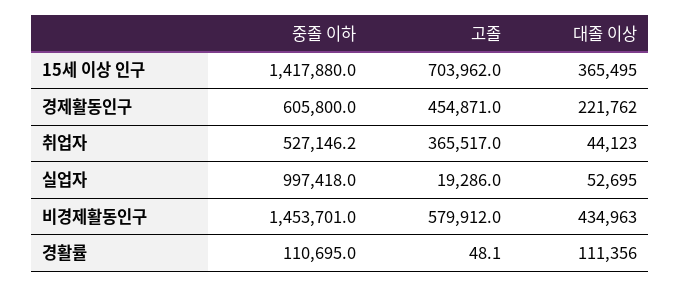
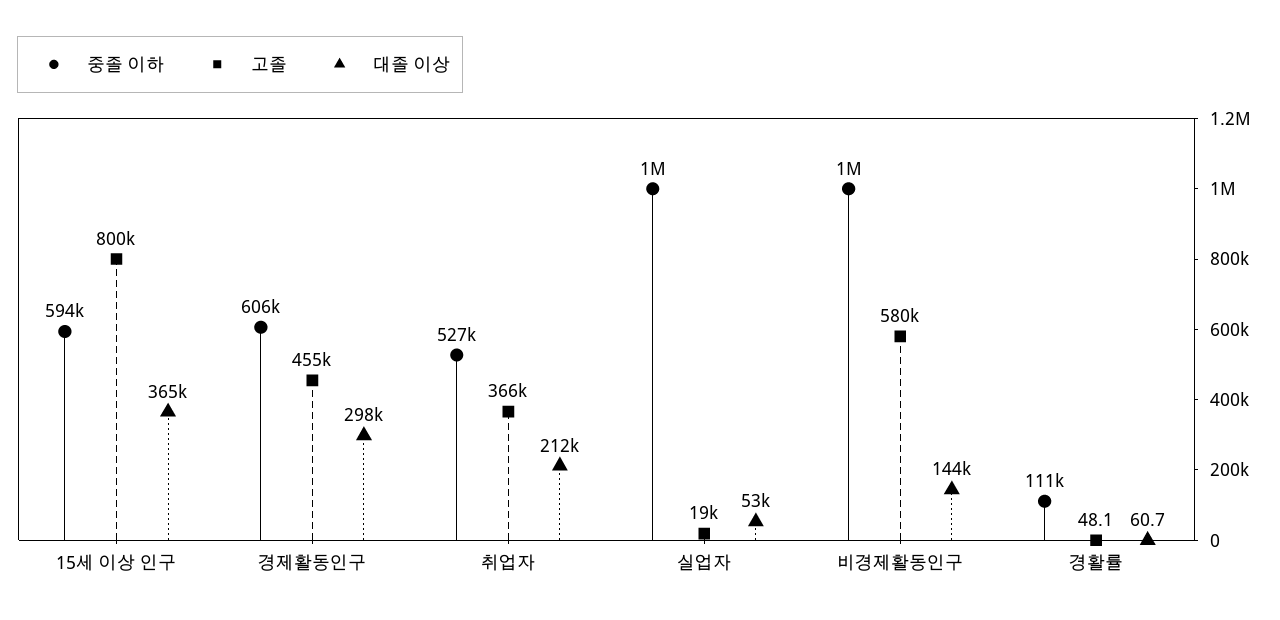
  {
    "중졸 이하": {
-     "15세 이상 인구": 1417880,
+     "15세 이상 인구": 594000,
      "경제활동인구": 605800,
      "취업자": 527146.2,
      "실업자": 997418,
-     "비경제활동인구": 1453701,
+     "비경제활동인구": 1000000,
      "경활률": 110695
    },
    "고졸": {
-     "15세 이상 인구": 703962,
+     "15세 이상 인구": 800000,
      "경제활동인구": 454871,
      "취업자": 365517,
      "실업자": 19286,
      "비경제활동인구": 579912,
      "경활률": 48.1
    },
    "대졸 이상": {
      "15세 이상 인구": 365495,
-     "경제활동인구": 221762,
+     "경제활동인구": 298000,
-     "취업자": 44123,
+     "취업자": 212000,
      "실업자": 52695,
-     "비경제활동인구": 434963,
+     "비경제활동인구": 144000,
-     "경활률": 111356
+     "경활률": 60.7
    }
  }

